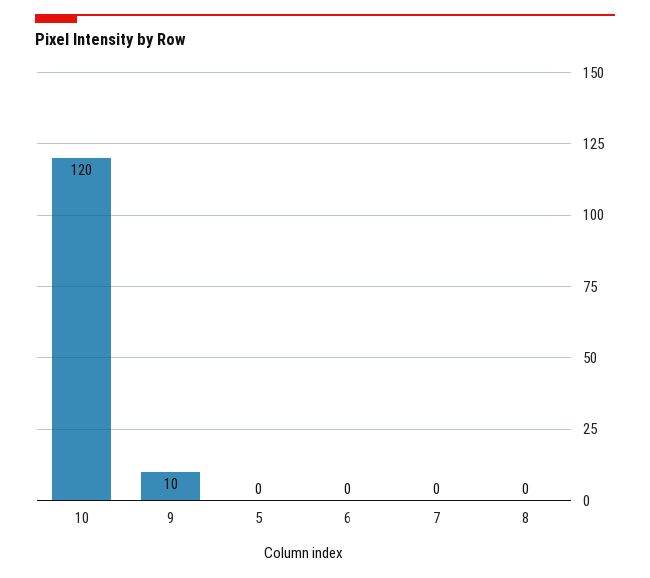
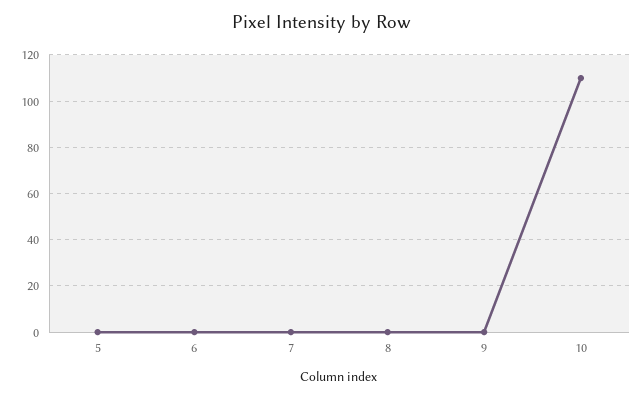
  {
-   "10": 120,
+   "10": 110,
-   "9": 10,
+   "9": 0,
    "5": 0,
    "6": 0,
    "7": 0,
    "8": 0
  }

